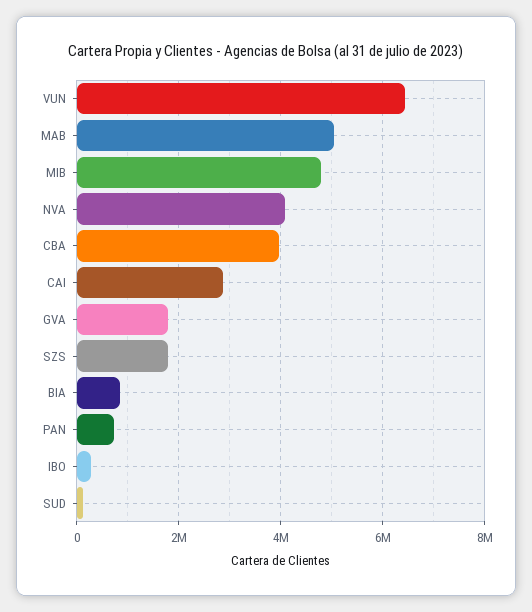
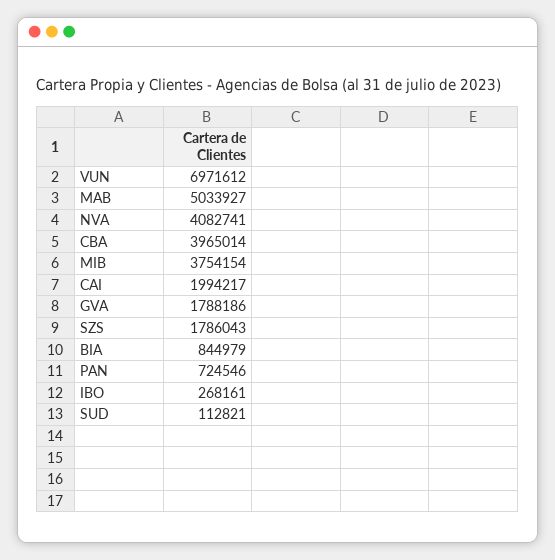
  {
-   "VUN": 6400000,
+   "VUN": 6971612,
    "MAB": 5033927,
-   "MIB": 4800000,
+   "MIB": 3754154,
    "NVA": 4082741,
    "CBA": 3965014,
-   "CAI": 2800000,
+   "CAI": 1994217,
    "GVA": 1788186,
    "SZS": 1786043,
    "BIA": 844979,
    "PAN": 724546,
    "IBO": 268161,
    "SUD": 112821
  }

